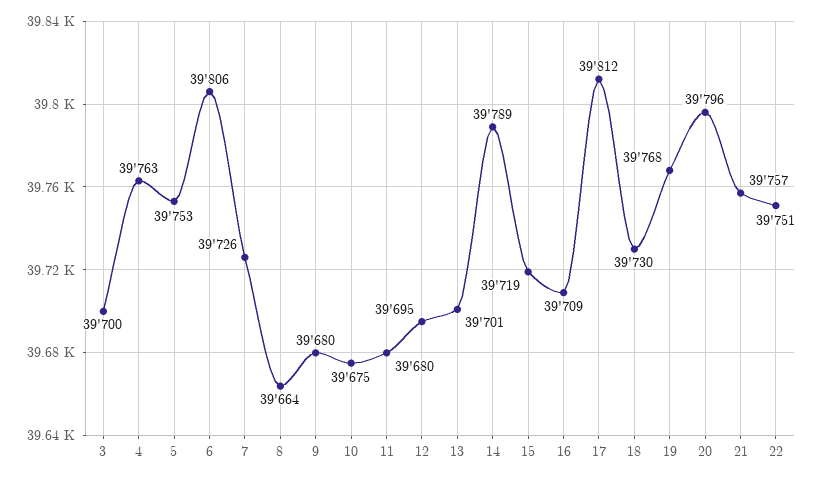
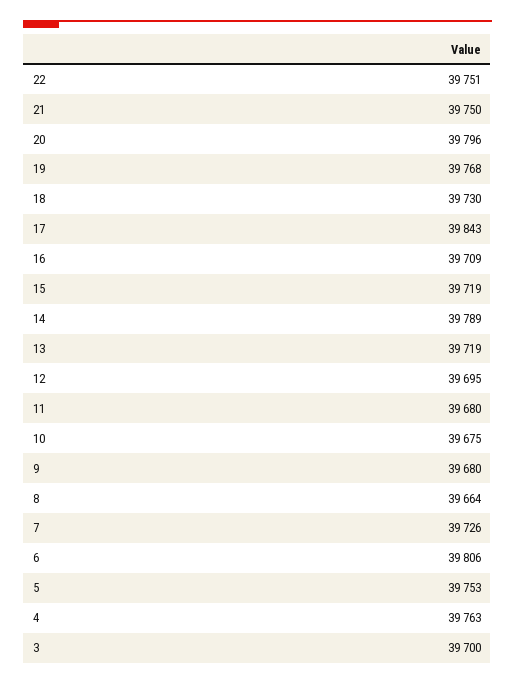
  {
    "3": 39700,
    "4": 39763,
    "5": 39753,
    "6": 39806,
    "7": 39726,
    "8": 39664,
    "9": 39680,
    "10": 39675,
    "11": 39680,
    "12": 39695,
-   "13": 39701,
+   "13": 39719,
    "14": 39789,
    "15": 39719,
    "16": 39709,
-   "17": 39812,
+   "17": 39843,
    "18": 39730,
    "19": 39768,
    "20": 39796,
-   "21": 39757,
+   "21": 39750,
    "22": 39751
  }

